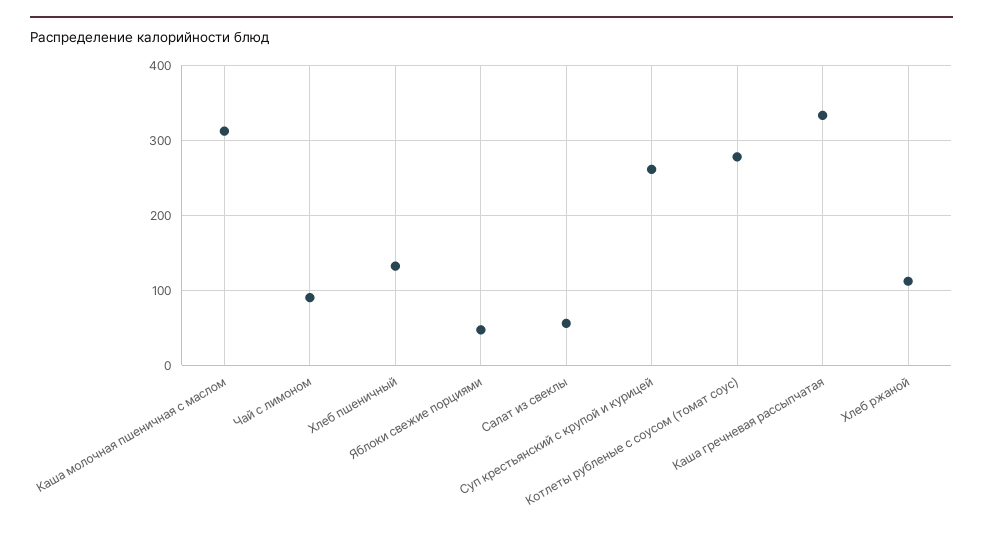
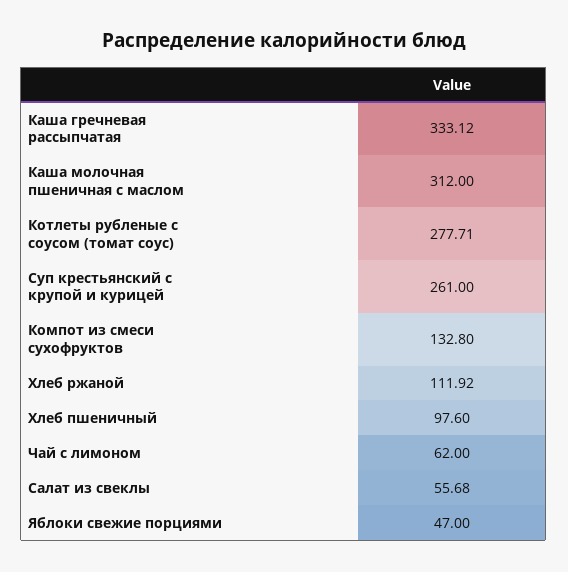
  {
    "Каша молочная пшеничная с маслом": 312,
-   "Чай с лимоном": 90,
+   "Чай с лимоном": 62,
-   "Хлеб пшеничный": 130,
+   "Хлеб пшеничный": 97.6,
    "Яблоки свежие порциями": 47,
    "Салат из свеклы": 55.68,
    "Суп крестьянский с крупой и курицей": 261,
    "Котлеты рубленые с соусом (томат соус)": 277.71,
    "Каша гречневая рассыпчатая": 333.12,
-   "Хлеб ржаной": 111.92
+   "Хлеб ржаной": 111.92,
+   "Компот из смеси сухофруктов": 132.8
  }

